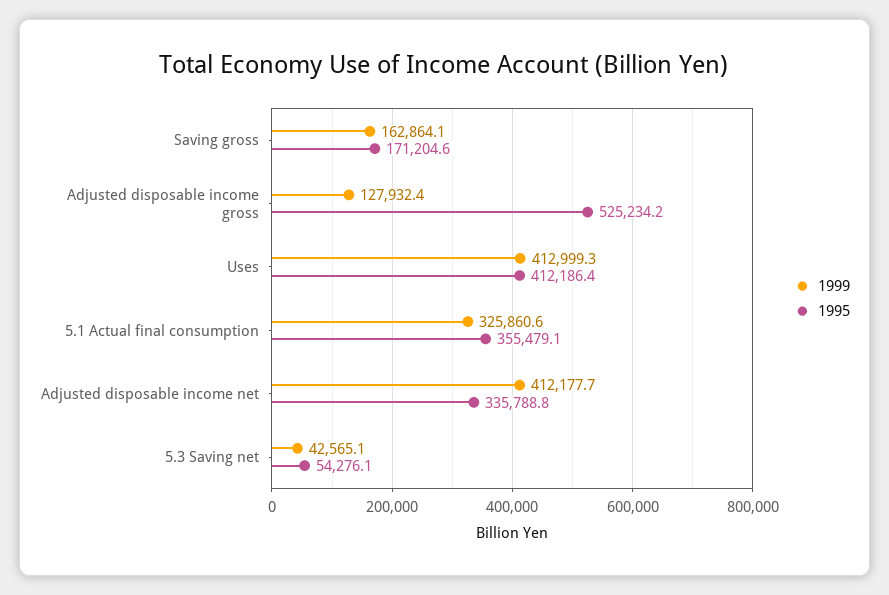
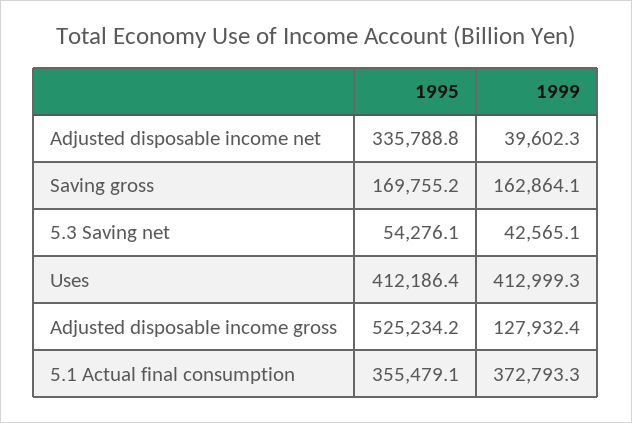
  {
    "1999": {
      "Saving gross": 162864.1,
      "Adjusted disposable income gross": 127932.4,
      "Uses": 412999.3,
-     "5.1 Actual final consumption": 325860.6,
+     "5.1 Actual final consumption": 372793.3,
-     "Adjusted disposable income net": 412177.7,
+     "Adjusted disposable income net": 39602.3,
      "5.3 Saving net": 42565.1
    },
    "1995": {
-     "Saving gross": 171204.6,
+     "Saving gross": 169755.2,
      "Adjusted disposable income gross": 525234.2,
      "Uses": 412186.4,
      "5.1 Actual final consumption": 355479.1,
      "Adjusted disposable income net": 335788.8,
      "5.3 Saving net": 54276.1
    }
  }

